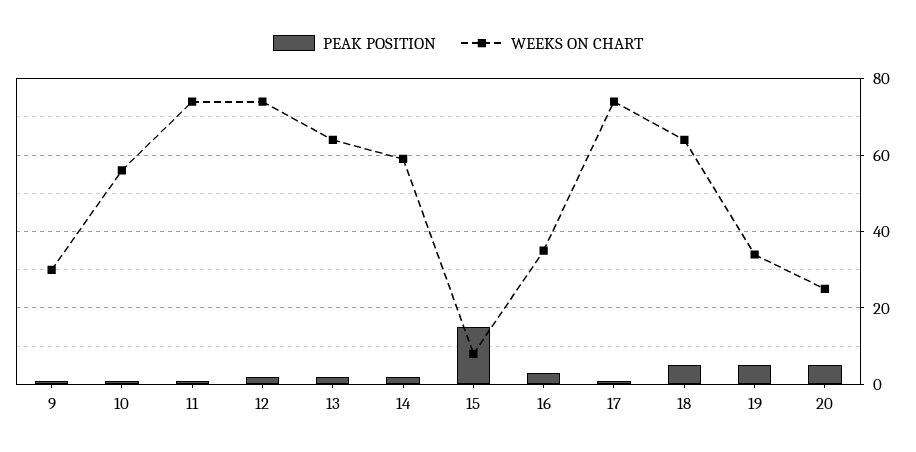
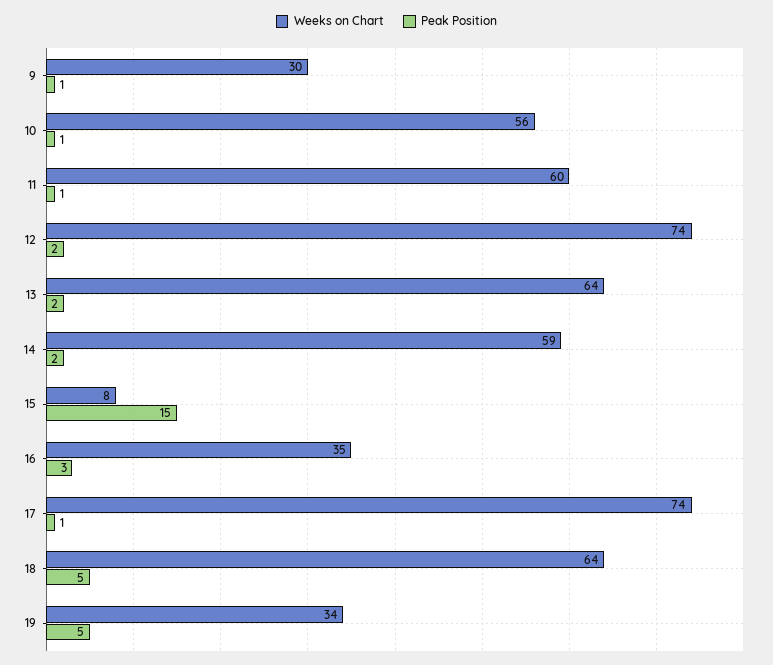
  {
    "PEAK POSITION": {
      "9": 1,
      "10": 1,
      "11": 1,
      "12": 2,
      "13": 2,
      "14": 2,
      "15": 15,
      "16": 3,
      "17": 1,
      "18": 5,
-     "19": 5,
+     "19": 5
-     "20": 5
    },
    "WEEKS ON CHART": {
      "9": 30,
      "10": 56,
-     "11": 75,
+     "11": 60,
      "12": 74,
      "13": 64,
      "14": 59,
      "15": 8,
      "16": 35,
      "17": 74,
      "18": 64,
-     "19": 34,
+     "19": 34
-     "20": 25
    }
  }

